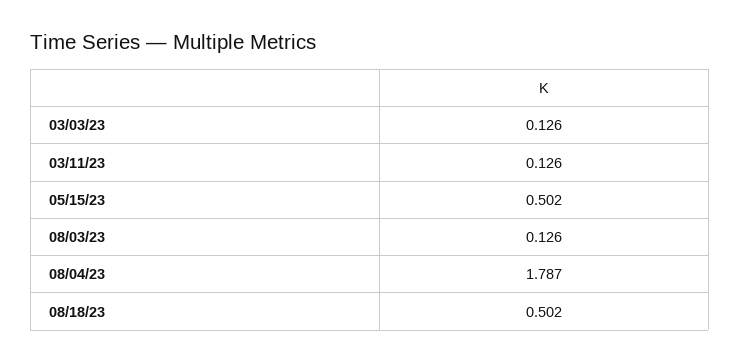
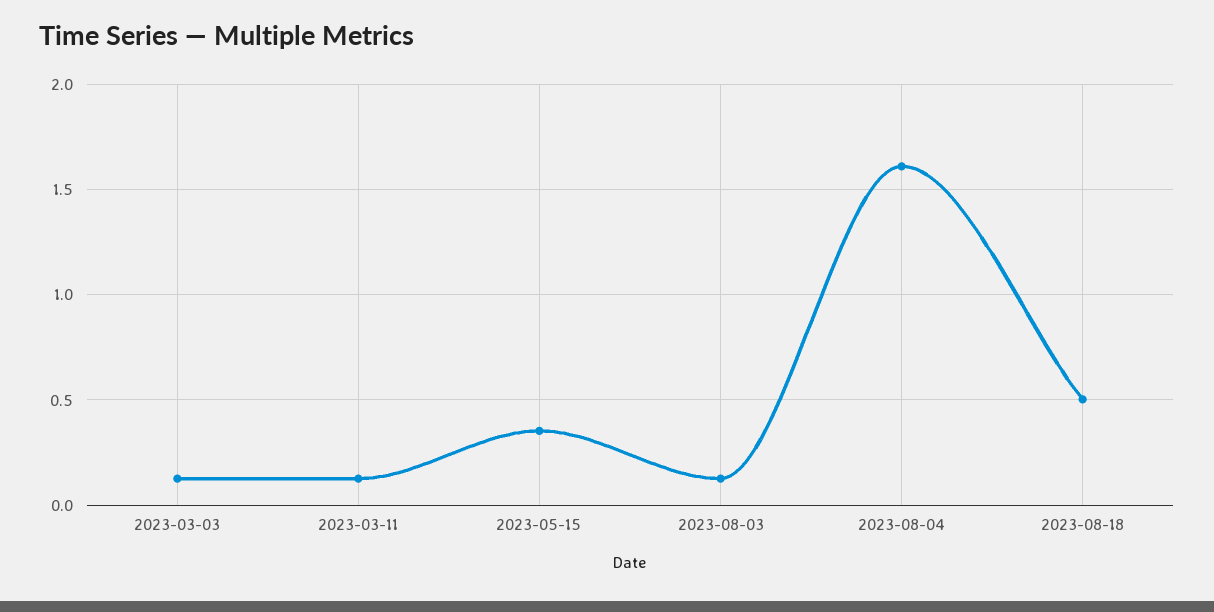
  {
    "03/03/23": 0.126,
    "03/11/23": 0.126,
-   "05/15/23": 0.502,
+   "05/15/23": 0.35,
    "08/03/23": 0.126,
-   "08/04/23": 1.787,
+   "08/04/23": 1.6,
    "08/18/23": 0.502
  }

